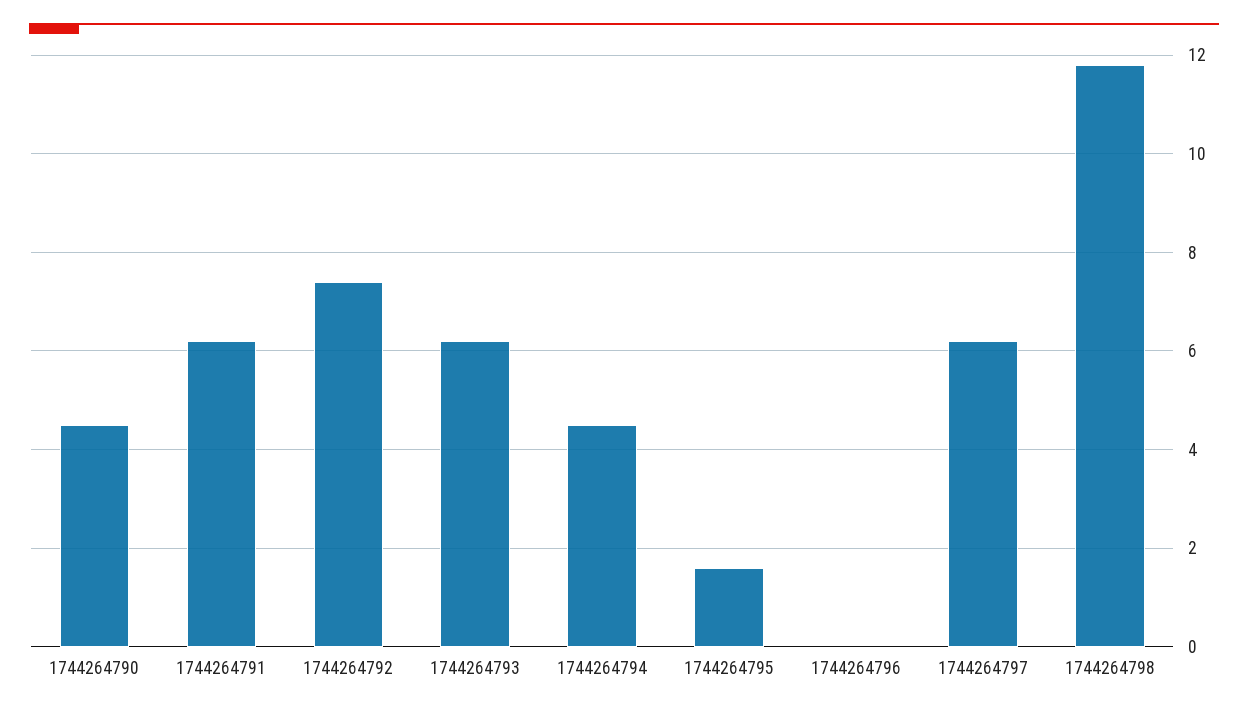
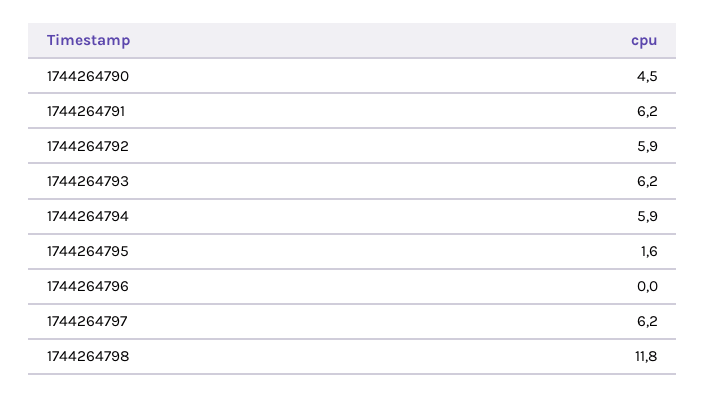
  {
    "1744264790": 4.5,
    "1744264791": 6.2,
-   "1744264792": 7.5,
+   "1744264792": 5.9,
    "1744264793": 6.2,
-   "1744264794": 4.5,
+   "1744264794": 5.9,
    "1744264795": 1.6,
    "1744264796": 0,
    "1744264797": 6.2,
    "1744264798": 11.8
  }

